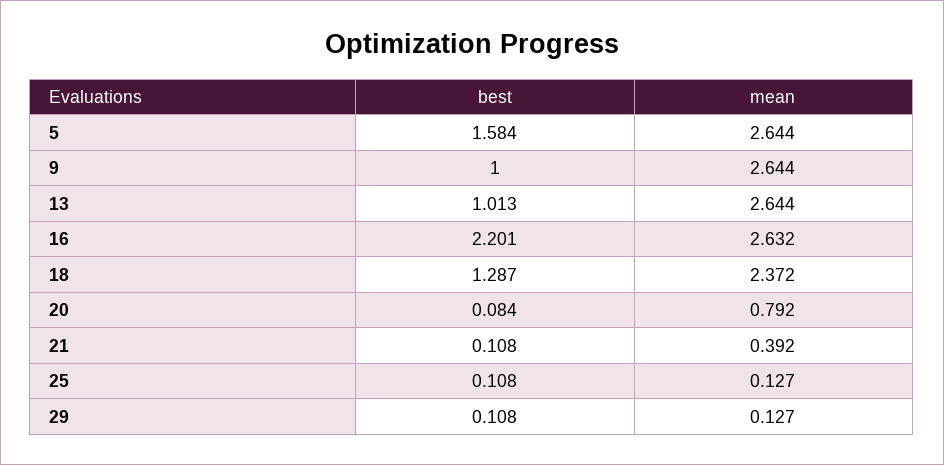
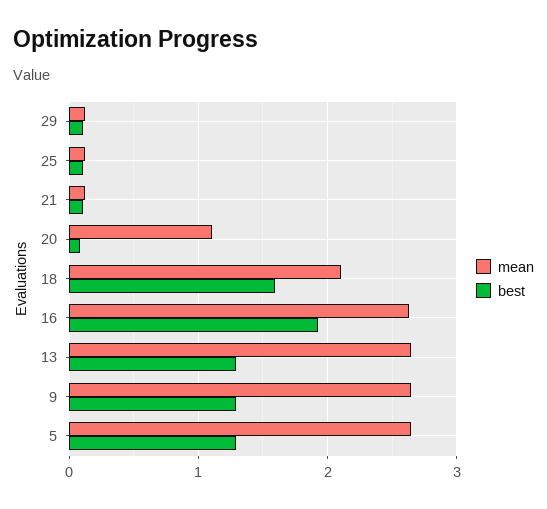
  {
    "best": {
-     "5": 1.584,
+     "5": 1.3,
-     "9": 1,
+     "9": 1.3,
-     "13": 1.013,
+     "13": 1.3,
-     "16": 2.201,
+     "16": 1.9,
-     "18": 1.287,
+     "18": 1.6,
      "20": 0.084,
      "21": 0.108,
      "25": 0.108,
      "29": 0.108
    },
    "mean": {
      "5": 2.644,
      "9": 2.644,
      "13": 2.644,
      "16": 2.632,
-     "18": 2.372,
+     "18": 2.1,
-     "20": 0.792,
+     "20": 1.1,
-     "21": 0.392,
+     "21": 0.1,
      "25": 0.127,
      "29": 0.127
    }
  }

